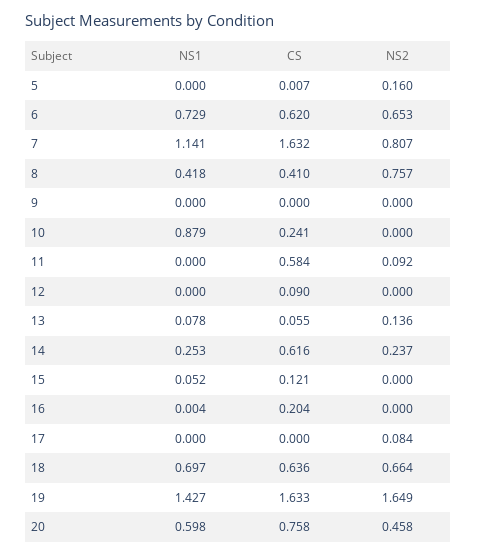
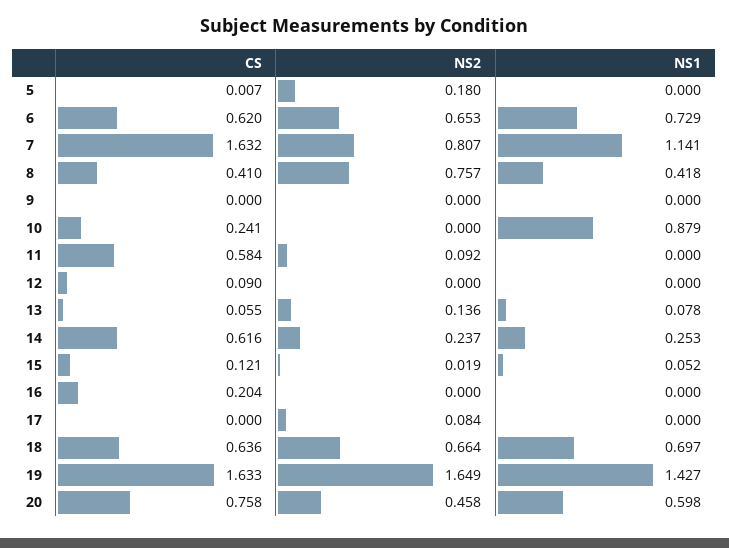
  {
    "NS1": {
      "5": 0,
      "6": 0.729,
      "7": 1.141,
      "8": 0.418,
      "9": 0,
      "10": 0.879,
      "11": 0,
      "12": 0,
      "13": 0.078,
      "14": 0.253,
      "15": 0.052,
-     "16": 0.004,
+     "16": 0,
      "17": 0,
      "18": 0.697,
      "19": 1.427,
      "20": 0.598
    },
    "CS": {
      "5": 0.007,
      "6": 0.62,
      "7": 1.632,
      "8": 0.41,
      "9": 0,
      "10": 0.241,
      "11": 0.584,
      "12": 0.09,
      "13": 0.055,
      "14": 0.616,
      "15": 0.121,
      "16": 0.204,
      "17": 0,
      "18": 0.636,
      "19": 1.633,
      "20": 0.758
    },
    "NS2": {
-     "5": 0.16,
+     "5": 0.18,
      "6": 0.653,
      "7": 0.807,
      "8": 0.757,
      "9": 0,
      "10": 0,
      "11": 0.092,
      "12": 0,
      "13": 0.136,
      "14": 0.237,
-     "15": 0,
+     "15": 0.019,
      "16": 0,
      "17": 0.084,
      "18": 0.664,
      "19": 1.649,
      "20": 0.458
    }
  }

